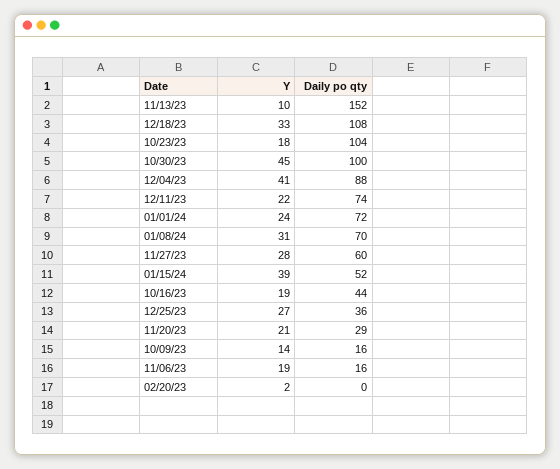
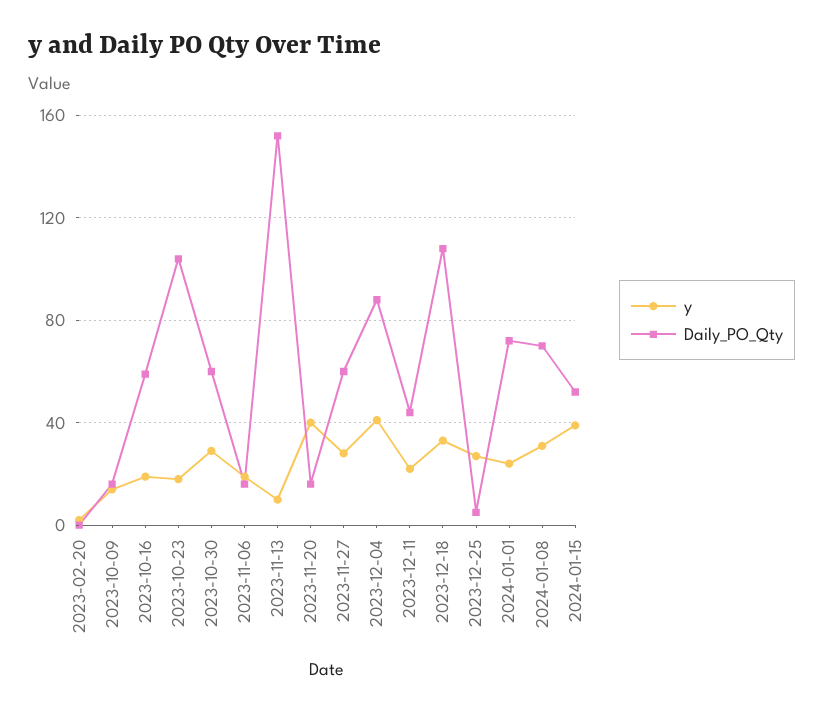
  {
    "Y": {
      "11/13/23": 10,
      "12/18/23": 33,
      "10/23/23": 18,
-     "10/30/23": 45,
+     "10/30/23": 30,
      "12/04/23": 41,
      "12/11/23": 22,
      "01/01/24": 24,
      "01/08/24": 31,
      "11/27/23": 28,
      "01/15/24": 39,
      "10/16/23": 19,
      "12/25/23": 27,
-     "11/20/23": 21,
+     "11/20/23": 40,
      "10/09/23": 14,
      "11/06/23": 19,
      "02/20/23": 2
    },
    "Daily po qty": {
      "11/13/23": 152,
      "12/18/23": 108,
      "10/23/23": 104,
-     "10/30/23": 100,
+     "10/30/23": 60,
      "12/04/23": 88,
-     "12/11/23": 74,
+     "12/11/23": 45,
      "01/01/24": 72,
      "01/08/24": 70,
      "11/27/23": 60,
      "01/15/24": 52,
-     "10/16/23": 44,
+     "10/16/23": 60,
-     "12/25/23": 36,
+     "12/25/23": 5,
-     "11/20/23": 29,
+     "11/20/23": 15,
      "10/09/23": 16,
      "11/06/23": 16,
      "02/20/23": 0
    }
  }

